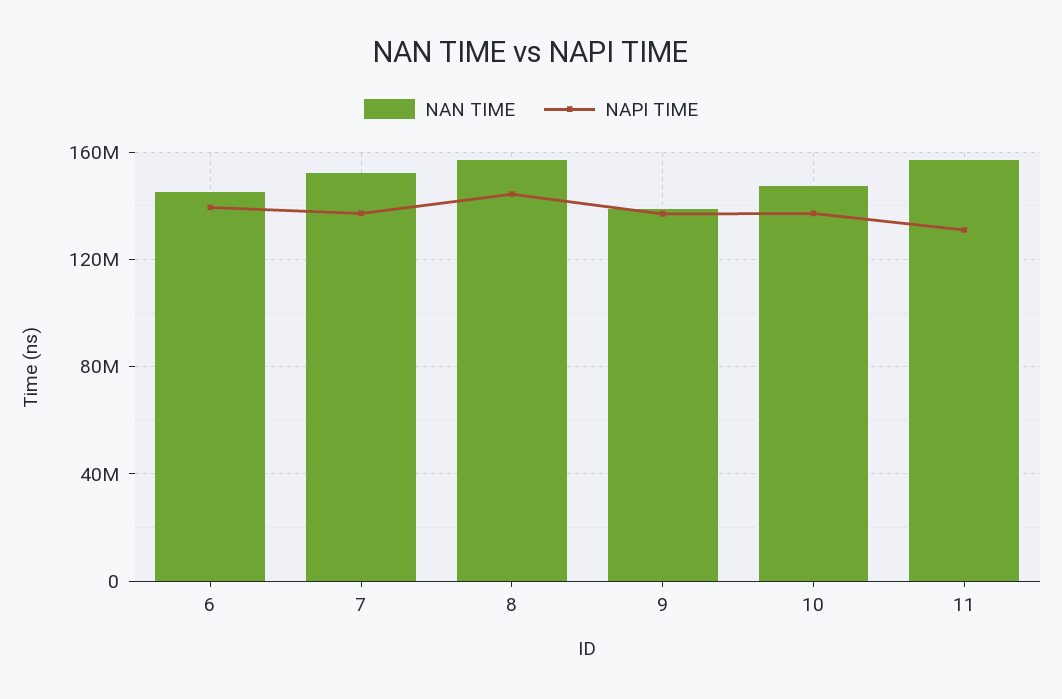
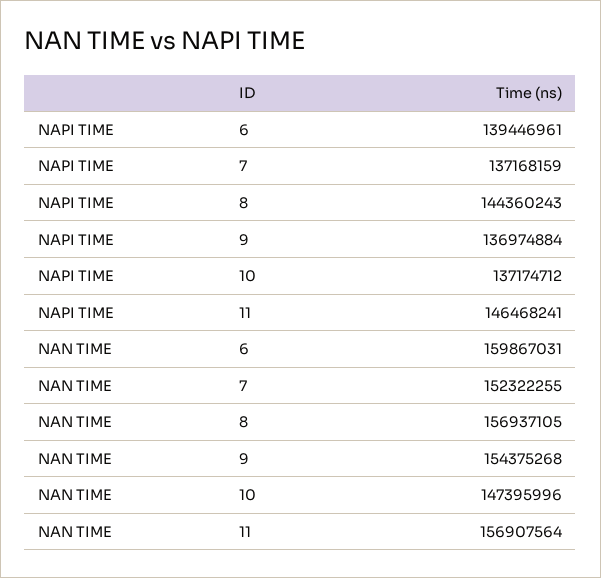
  {
    "NAN TIME": {
-     "6": 145000000,
+     "6": 159867031,
      "7": 152322255,
      "8": 156937105,
-     "9": 140000000,
+     "9": 154375268,
      "10": 147395996,
      "11": 156907564
    },
    "NAPI TIME": {
      "6": 139446961,
      "7": 137168159,
      "8": 144360243,
      "9": 136974884,
      "10": 137174712,
-     "11": 130000000
+     "11": 146468241
    }
  }

